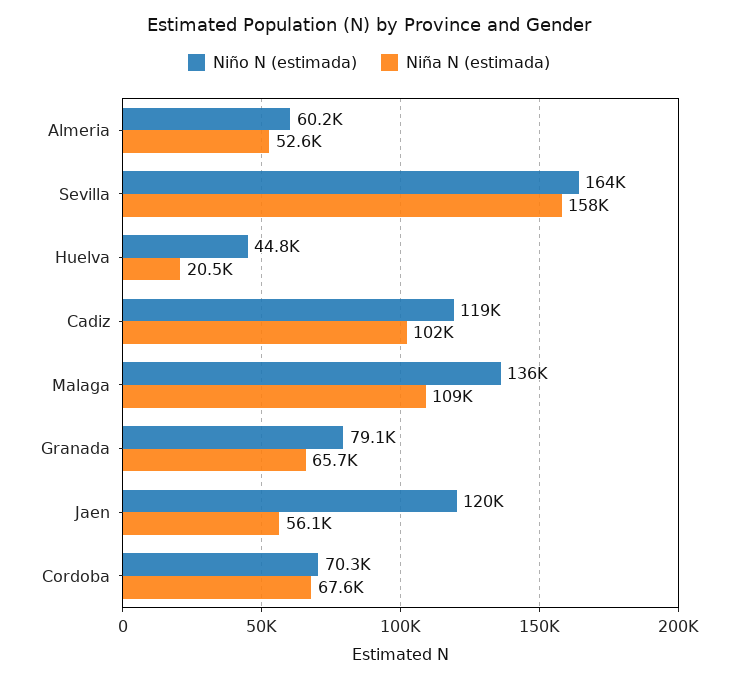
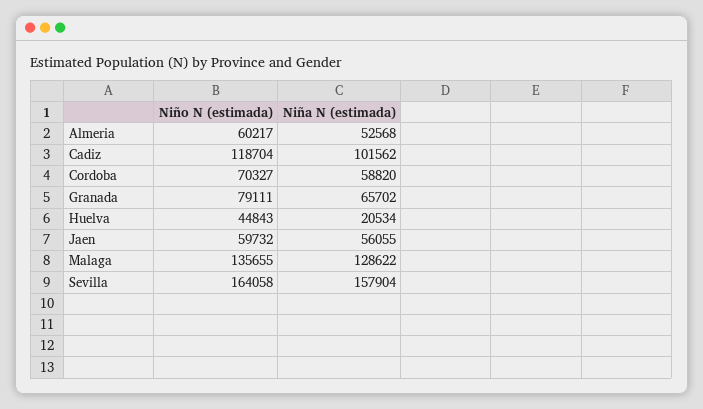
  {
    "Niño N (estimada)": {
      "Almeria": 60217,
      "Sevilla": 164058,
      "Huelva": 44843,
      "Cadiz": 118704,
      "Malaga": 135655,
      "Granada": 79111,
-     "Jaen": 120000,
+     "Jaen": 59732,
      "Cordoba": 70327
    },
    "Niña N (estimada)": {
      "Almeria": 52568,
      "Sevilla": 157904,
      "Huelva": 20534,
      "Cadiz": 101562,
-     "Malaga": 109000,
+     "Malaga": 128622,
      "Granada": 65702,
      "Jaen": 56055,
-     "Cordoba": 67600
+     "Cordoba": 58820
    }
  }

